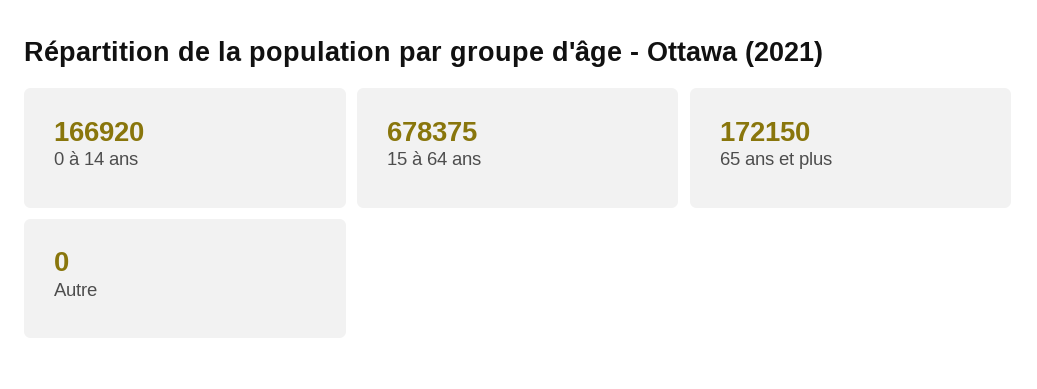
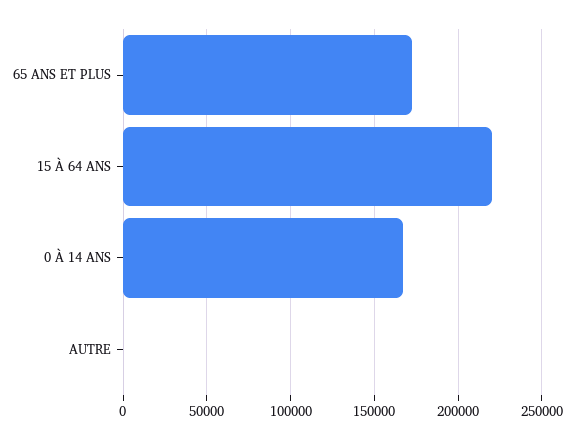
  {
    "0 à 14 ans": 166920,
-   "15 à 64 ans": 678375,
+   "15 à 64 ans": 220000,
    "65 ans et plus": 172150,
    "Autre": 0
  }

